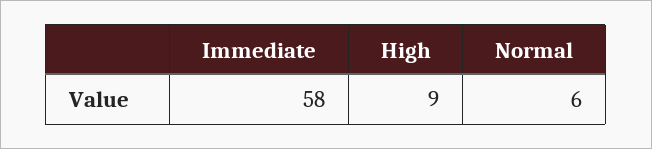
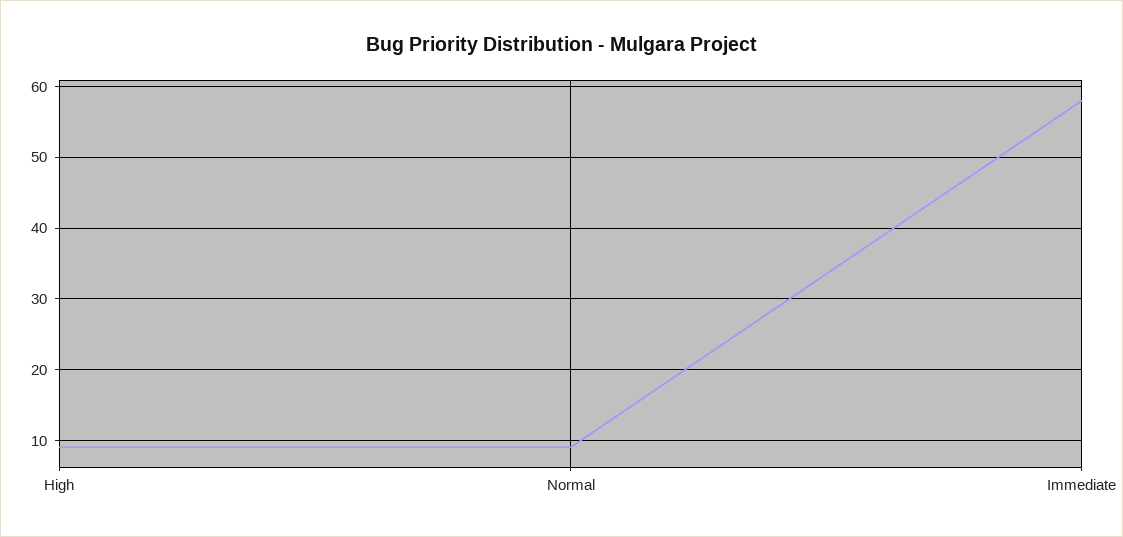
  {
    "Immediate": 58,
    "High": 9,
-   "Normal": 6
+   "Normal": 9
  }

